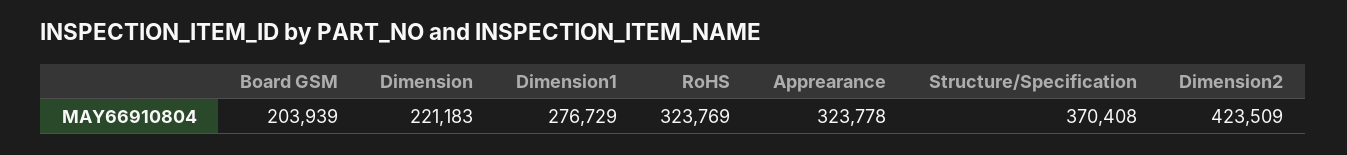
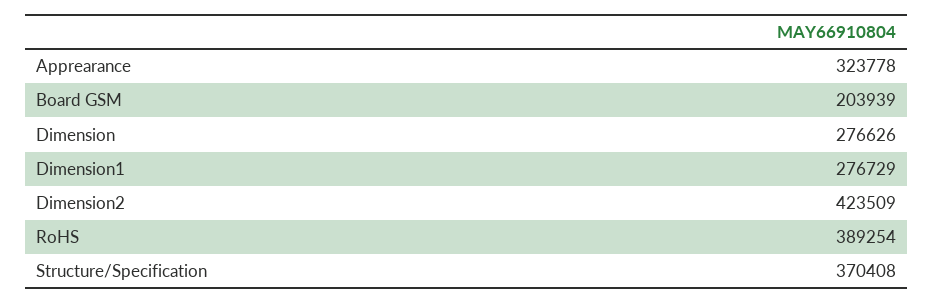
  {
    "Board GSM": 203939,
-   "Dimension": 221183,
+   "Dimension": 276626,
    "Dimension1": 276729,
-   "RoHS": 323769,
+   "RoHS": 389254,
    "Apprearance": 323778,
    "Structure/Specification": 370408,
    "Dimension2": 423509
  }

